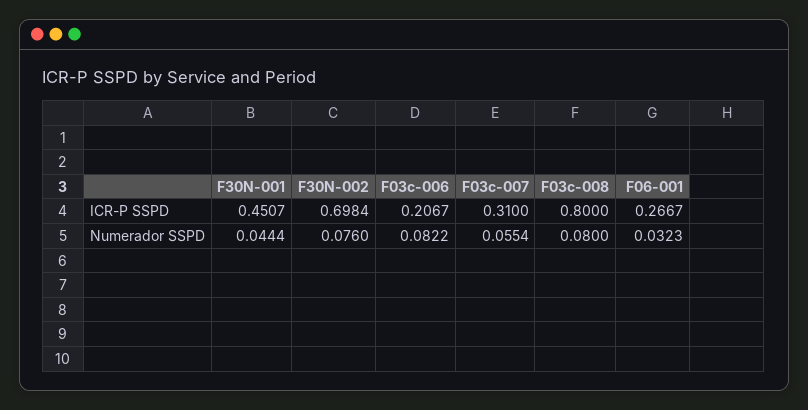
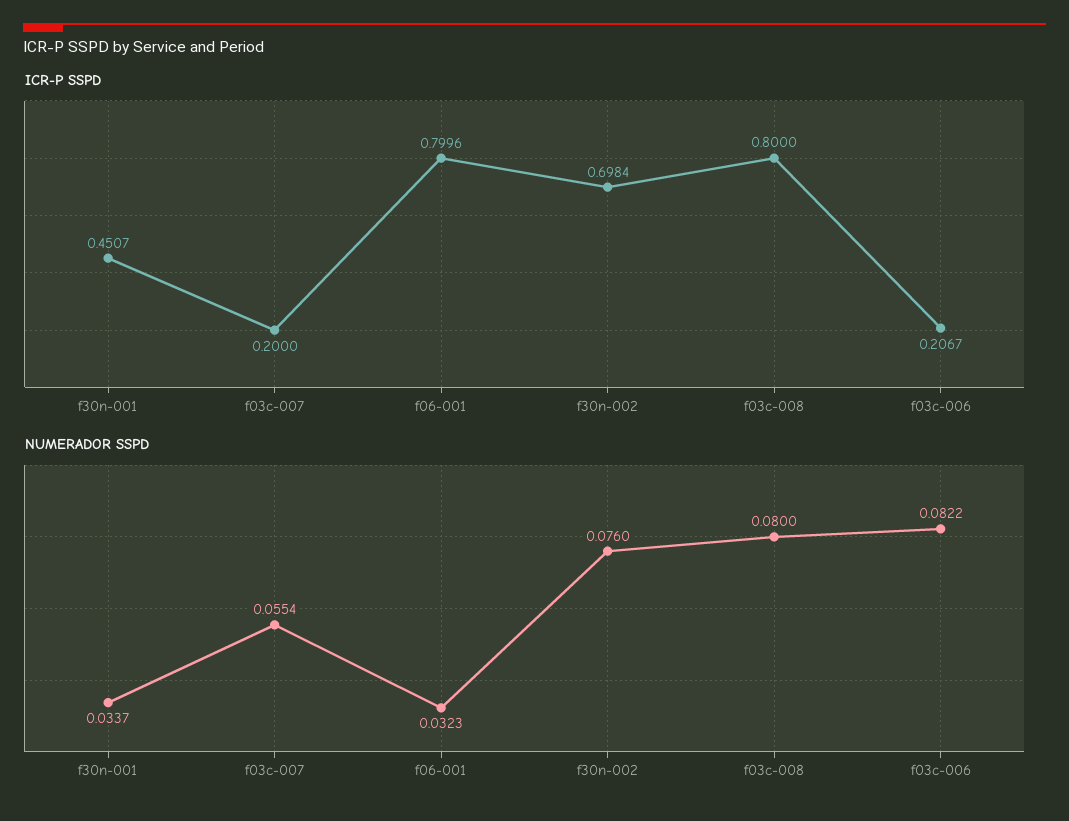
  {
    "ICR-P SSPD": {
      "F30N-001": 0.4507,
      "F30N-002": 0.6984,
      "F03c-006": 0.2067,
-     "F03c-007": 0.31,
+     "F03c-007": 0.2,
      "F03c-008": 0.8,
-     "F06-001": 0.2667
+     "F06-001": 0.7996
    },
    "Numerador SSPD": {
-     "F30N-001": 0.0444,
+     "F30N-001": 0.0337,
      "F30N-002": 0.076,
      "F03c-006": 0.0822,
      "F03c-007": 0.0554,
      "F03c-008": 0.08,
      "F06-001": 0.0323
    }
  }

